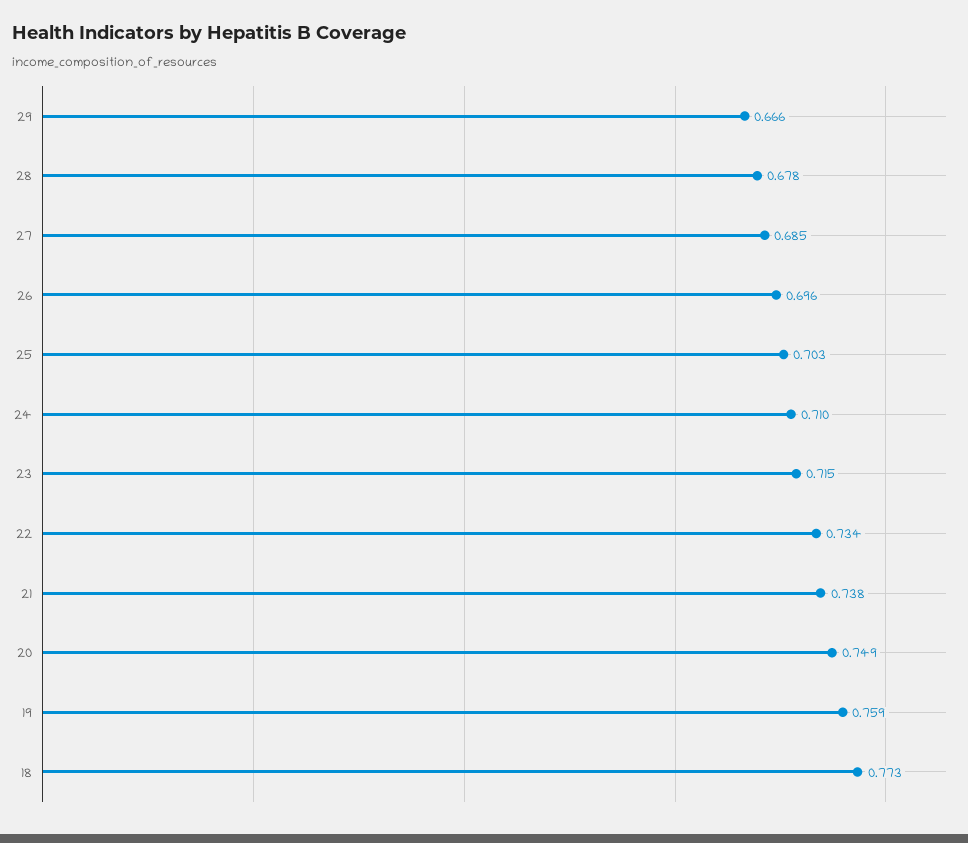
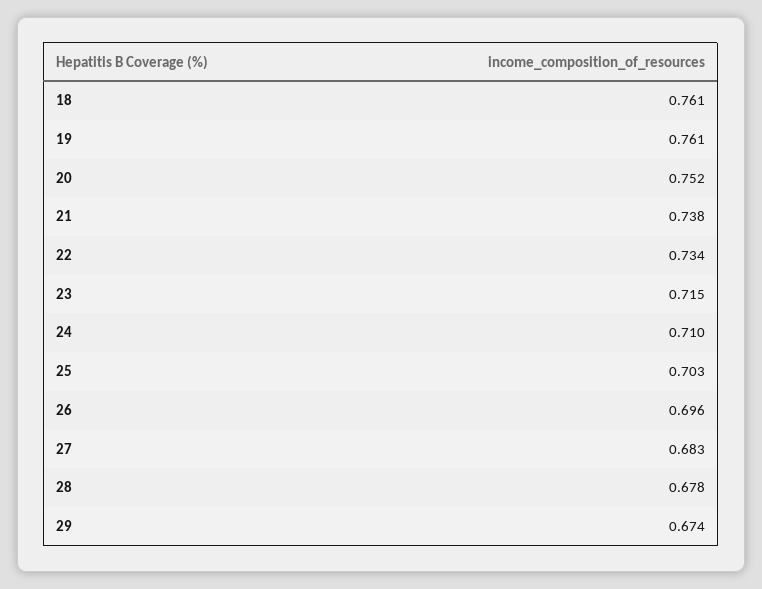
  {
-   "29": 0.666,
+   "29": 0.674,
    "28": 0.678,
-   "27": 0.685,
+   "27": 0.683,
    "26": 0.696,
    "25": 0.703,
    "24": 0.71,
    "23": 0.715,
    "22": 0.734,
    "21": 0.738,
-   "20": 0.749,
+   "20": 0.752,
-   "19": 0.759,
+   "19": 0.761,
-   "18": 0.773
+   "18": 0.761
  }

